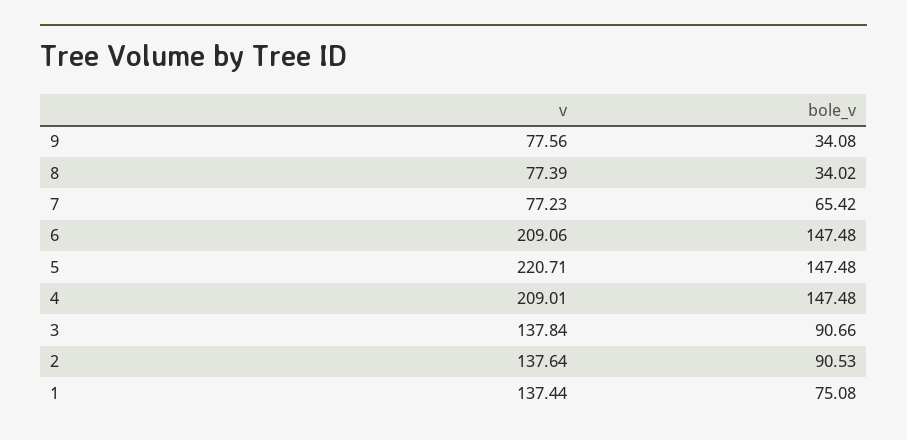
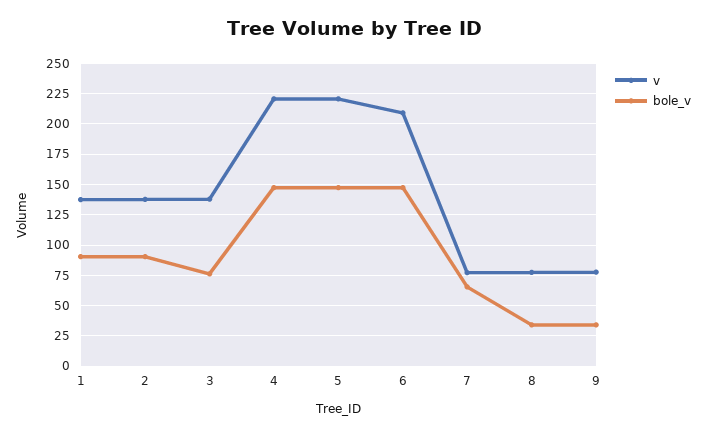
  {
    "v": {
      "9": 77.56,
      "8": 77.39,
      "7": 77.23,
      "6": 209.06,
      "5": 220.71,
-     "4": 209.01,
+     "4": 220,
      "3": 137.84,
      "2": 137.64,
      "1": 137.44
    },
    "bole_v": {
      "9": 34.08,
      "8": 34.02,
      "7": 65.42,
      "6": 147.48,
      "5": 147.48,
      "4": 147.48,
-     "3": 90.66,
+     "3": 75,
      "2": 90.53,
-     "1": 75.08
+     "1": 90
    }
  }

